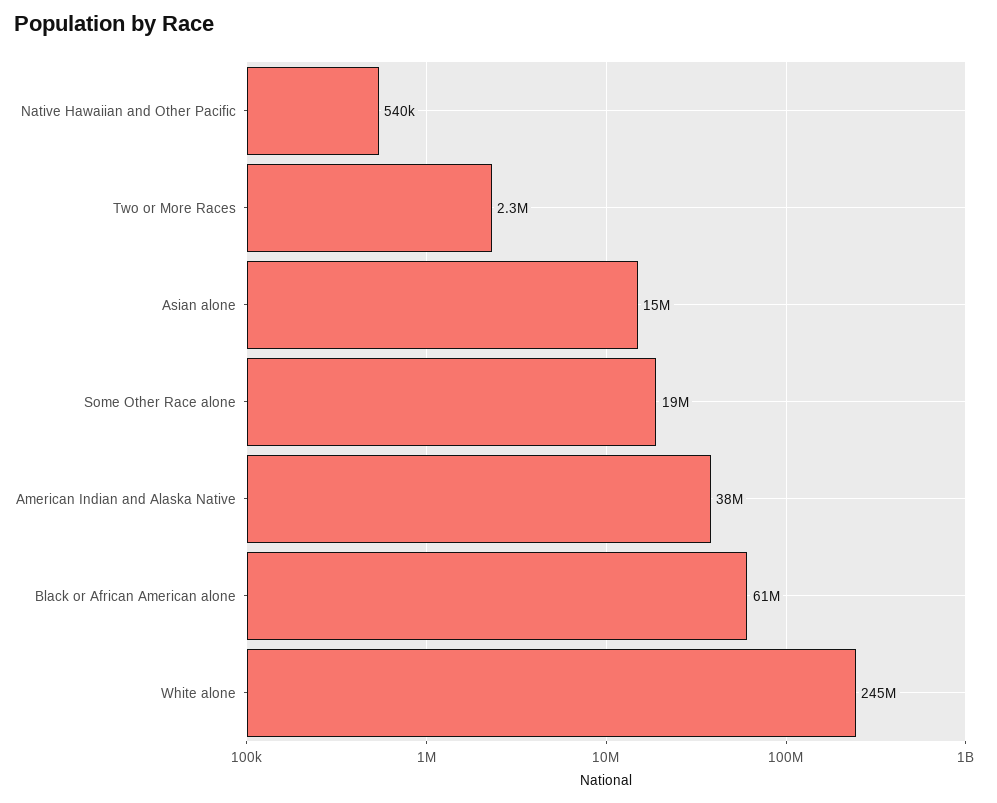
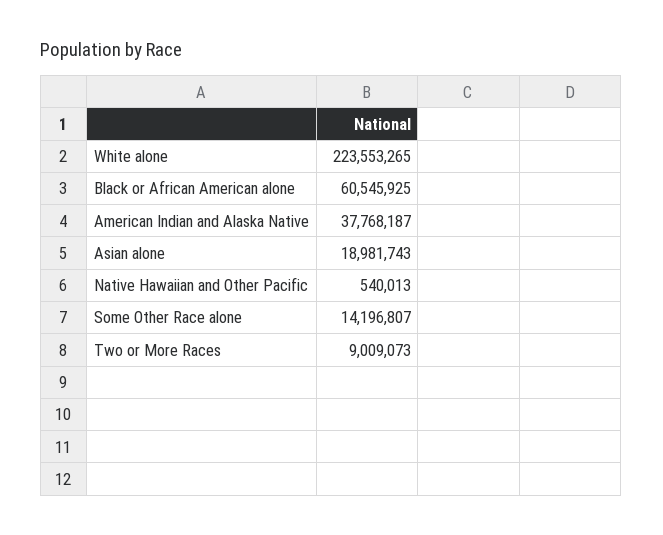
  {
    "Native Hawaiian and Other Pacific": 540013,
-   "Two or More Races": 2300000,
+   "Two or More Races": 9009073,
-   "Asian alone": 15000000,
+   "Asian alone": 18981743,
-   "Some Other Race alone": 19000000,
+   "Some Other Race alone": 14196807,
    "American Indian and Alaska Native": 37768187,
    "Black or African American alone": 60545925,
-   "White alone": 245000000
+   "White alone": 223553265
  }

